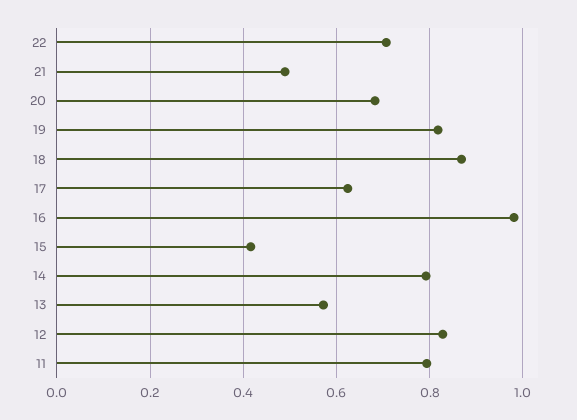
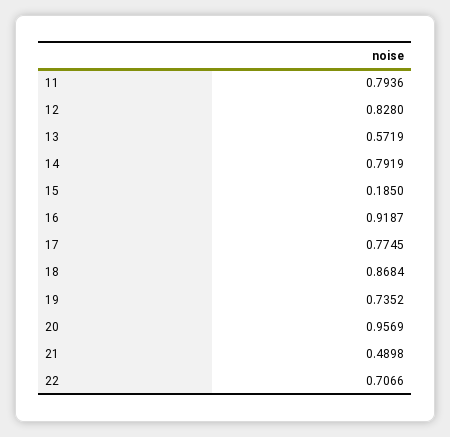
  {
    "22": 0.7066,
    "21": 0.4898,
-   "20": 0.68,
+   "20": 0.9569,
-   "19": 0.82,
+   "19": 0.7352,
    "18": 0.8684,
-   "17": 0.62,
+   "17": 0.7745,
-   "16": 0.98,
+   "16": 0.9187,
-   "15": 0.42,
+   "15": 0.185,
    "14": 0.7919,
    "13": 0.5719,
    "12": 0.828,
    "11": 0.7936
  }

